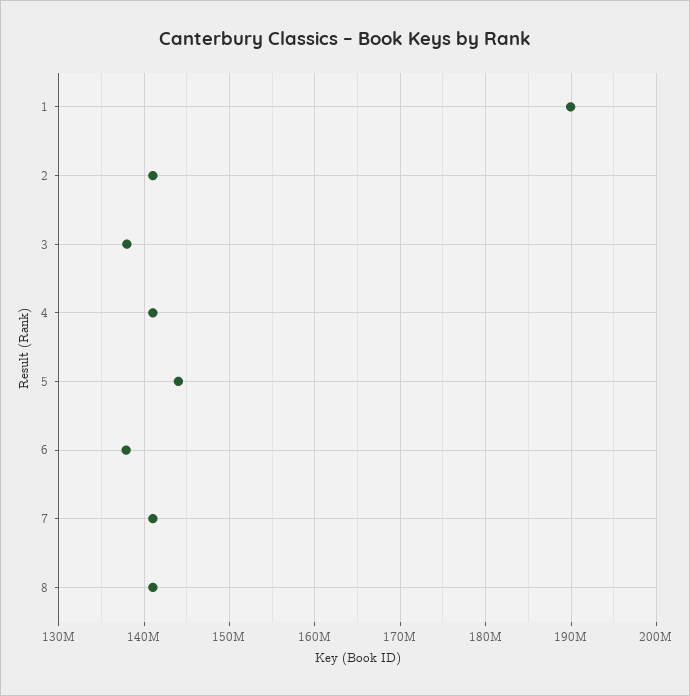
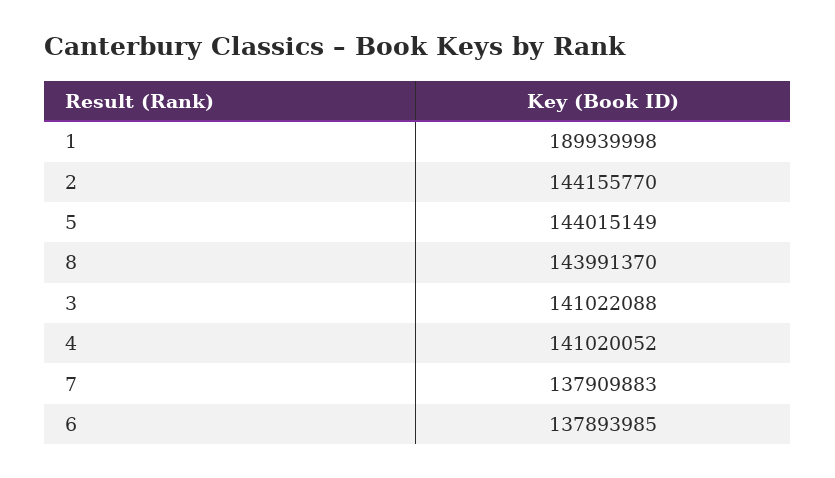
  {
    "1": 189939998,
-   "2": 141000000,
+   "2": 144155770,
-   "3": 138000000,
+   "3": 141022088,
    "4": 141020052,
    "5": 144015149,
    "6": 137893985,
-   "7": 141000000,
+   "7": 137909883,
-   "8": 141000000
+   "8": 143991370
  }

